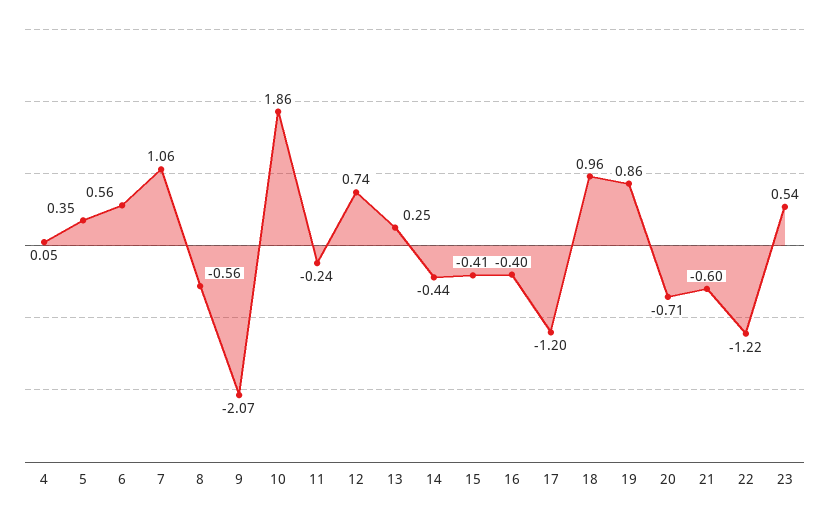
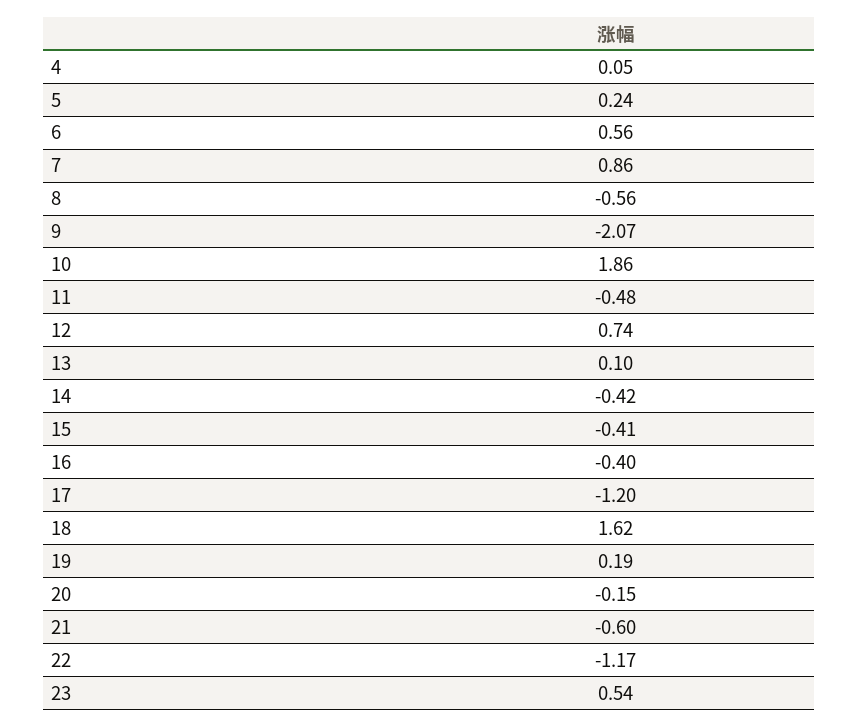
  {
    "4": 0.05,
-   "5": 0.35,
+   "5": 0.24,
    "6": 0.56,
-   "7": 1.06,
+   "7": 0.86,
    "8": -0.56,
    "9": -2.07,
    "10": 1.86,
-   "11": -0.24,
+   "11": -0.48,
    "12": 0.74,
-   "13": 0.25,
+   "13": 0.1,
-   "14": -0.44,
+   "14": -0.42,
    "15": -0.41,
    "16": -0.4,
    "17": -1.2,
-   "18": 0.96,
+   "18": 1.62,
-   "19": 0.86,
+   "19": 0.19,
-   "20": -0.71,
+   "20": -0.15,
    "21": -0.6,
-   "22": -1.22,
+   "22": -1.17,
    "23": 0.54
  }

